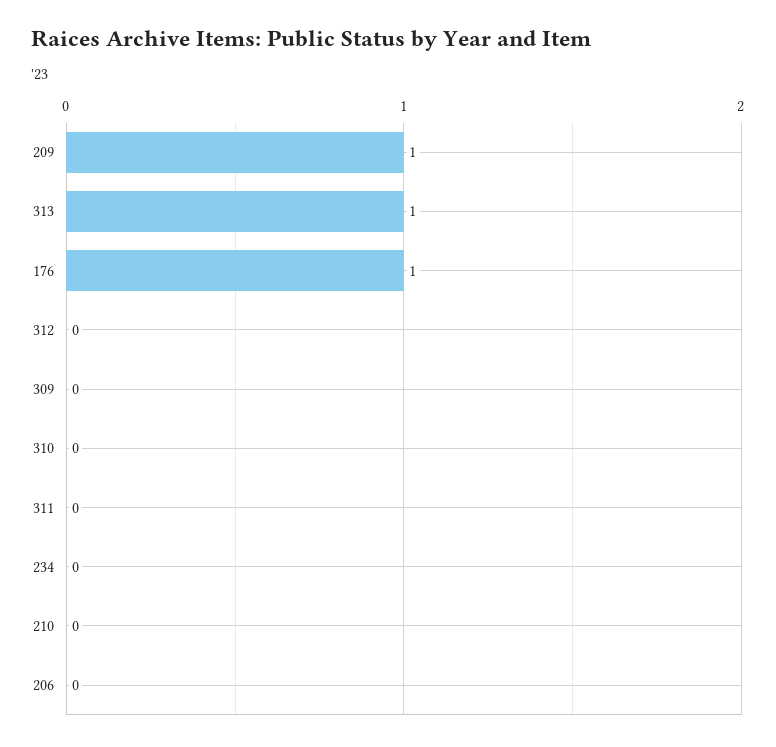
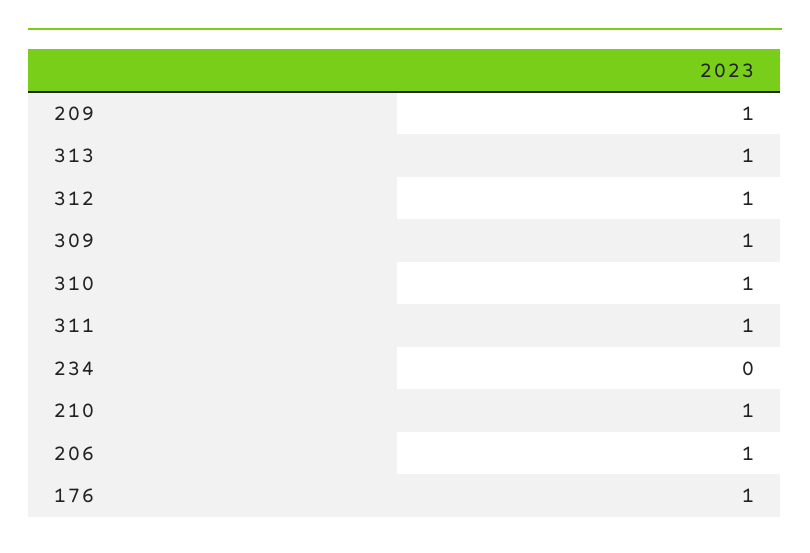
  {
    "209": 1,
    "313": 1,
    "176": 1,
-   "312": 0,
+   "312": 1,
-   "309": 0,
+   "309": 1,
-   "310": 0,
+   "310": 1,
-   "311": 0,
+   "311": 1,
    "234": 0,
-   "210": 0,
+   "210": 1,
-   "206": 0
+   "206": 1
  }

